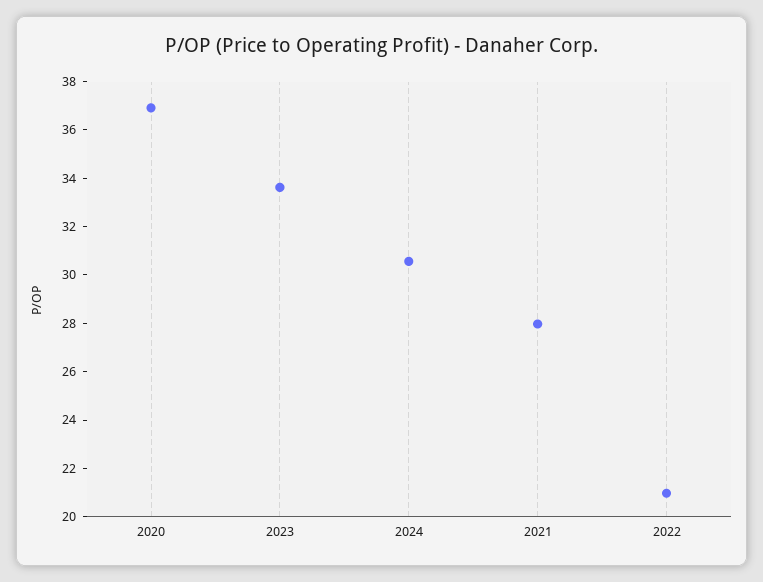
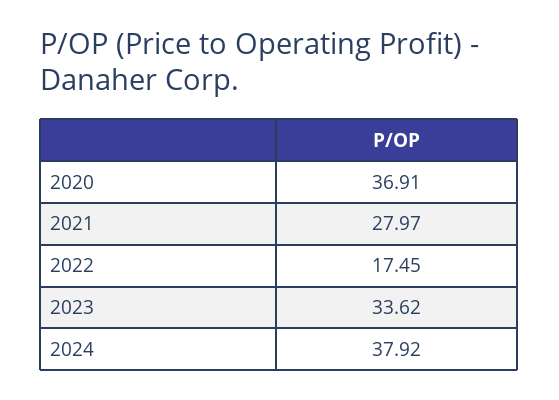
  {
    "2020": 36.91,
    "2023": 33.62,
-   "2024": 30.5,
+   "2024": 37.92,
    "2021": 27.97,
-   "2022": 21
+   "2022": 17.45
  }

